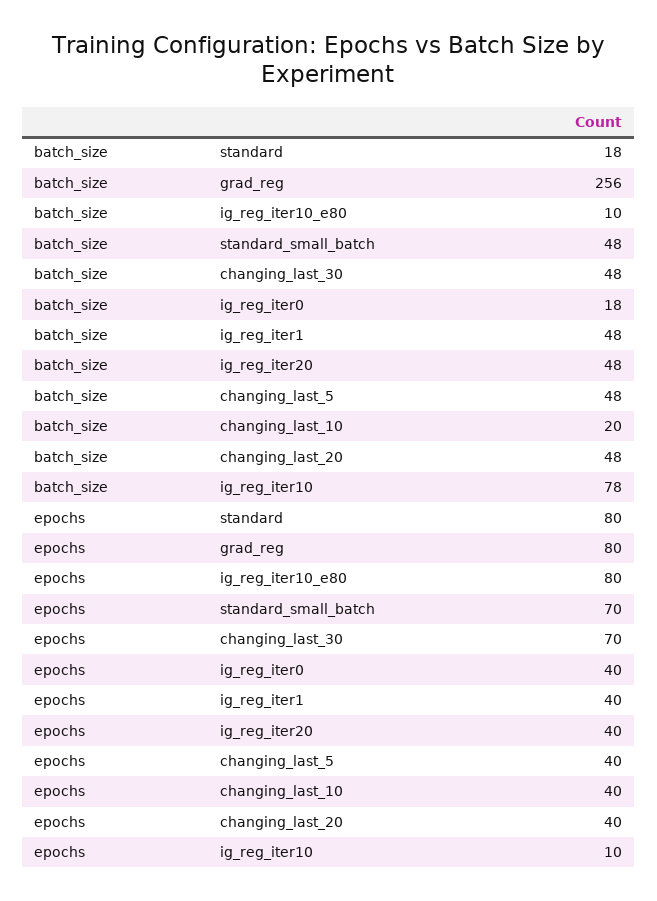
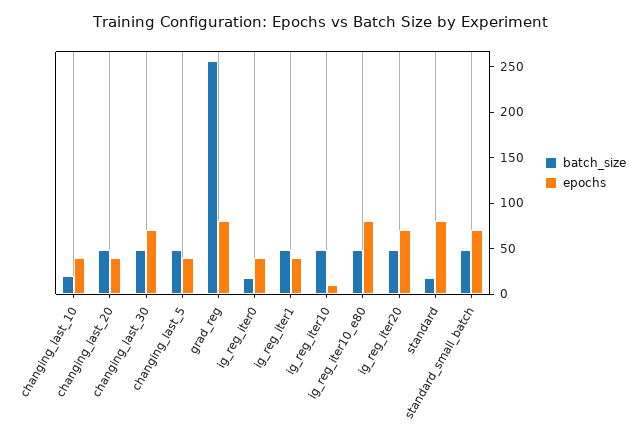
  {
    "batch_size": {
      "standard": 18,
      "grad_reg": 256,
-     "ig_reg_iter10_e80": 10,
+     "ig_reg_iter10_e80": 50,
      "standard_small_batch": 48,
      "changing_last_30": 48,
      "ig_reg_iter0": 18,
      "ig_reg_iter1": 48,
      "ig_reg_iter20": 48,
      "changing_last_5": 48,
      "changing_last_10": 20,
      "changing_last_20": 48,
-     "ig_reg_iter10": 78
+     "ig_reg_iter10": 50
    },
    "epochs": {
      "standard": 80,
      "grad_reg": 80,
      "ig_reg_iter10_e80": 80,
      "standard_small_batch": 70,
      "changing_last_30": 70,
      "ig_reg_iter0": 40,
      "ig_reg_iter1": 40,
-     "ig_reg_iter20": 40,
+     "ig_reg_iter20": 70,
      "changing_last_5": 40,
      "changing_last_10": 40,
      "changing_last_20": 40,
      "ig_reg_iter10": 10
    }
  }

